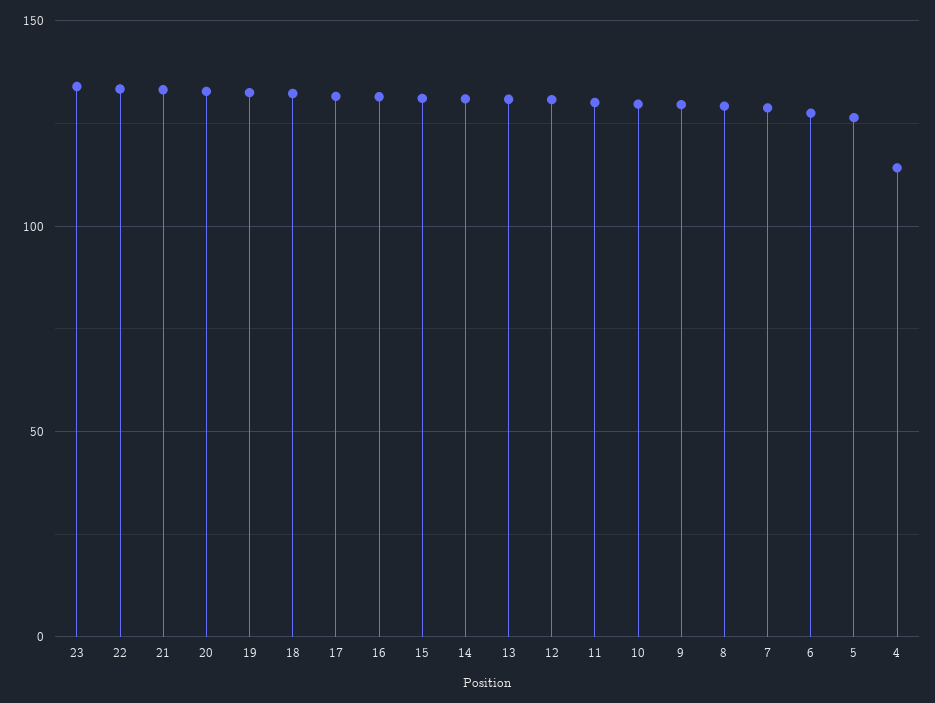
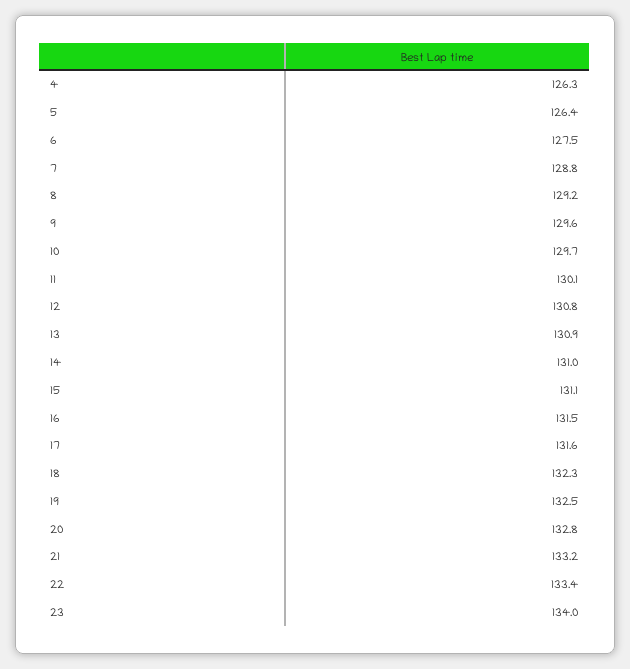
  {
    "23": 134,
    "22": 133.4,
    "21": 133.2,
    "20": 132.8,
    "19": 132.5,
    "18": 132.3,
    "17": 131.6,
    "16": 131.5,
    "15": 131.1,
    "14": 131,
    "13": 130.9,
    "12": 130.8,
    "11": 130.1,
    "10": 129.7,
    "9": 129.6,
    "8": 129.2,
    "7": 128.8,
    "6": 127.5,
    "5": 126.4,
-   "4": 115
+   "4": 126.3
  }

